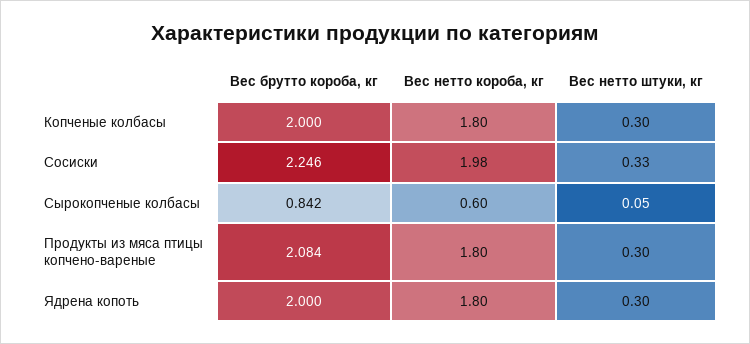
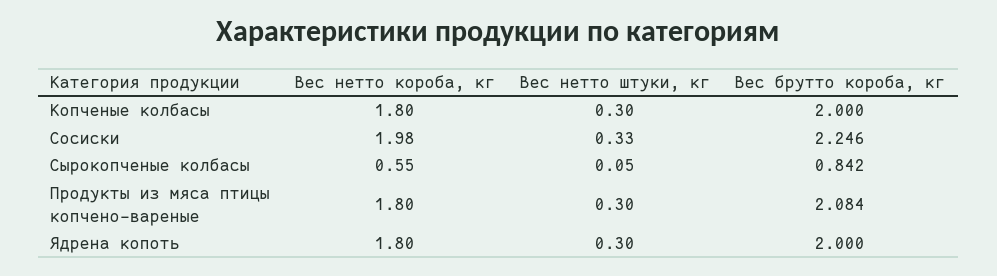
  {
    "Вес брутто короба, кг": {
      "Копченые колбасы": 2,
      "Сосиски": 2.246,
      "Сырокопченые колбасы": 0.842,
      "Продукты из мяса птицы копчено-вареные": 2.084,
      "Ядрена копоть": 2
    },
    "Вес нетто короба, кг": {
      "Копченые колбасы": 1.8,
      "Сосиски": 1.98,
-     "Сырокопченые колбасы": 0.6,
+     "Сырокопченые колбасы": 0.55,
      "Продукты из мяса птицы копчено-вареные": 1.8,
      "Ядрена копоть": 1.8
    },
    "Вес нетто штуки, кг": {
      "Копченые колбасы": 0.3,
      "Сосиски": 0.33,
      "Сырокопченые колбасы": 0.05,
      "Продукты из мяса птицы копчено-вареные": 0.3,
      "Ядрена копоть": 0.3
    }
  }

